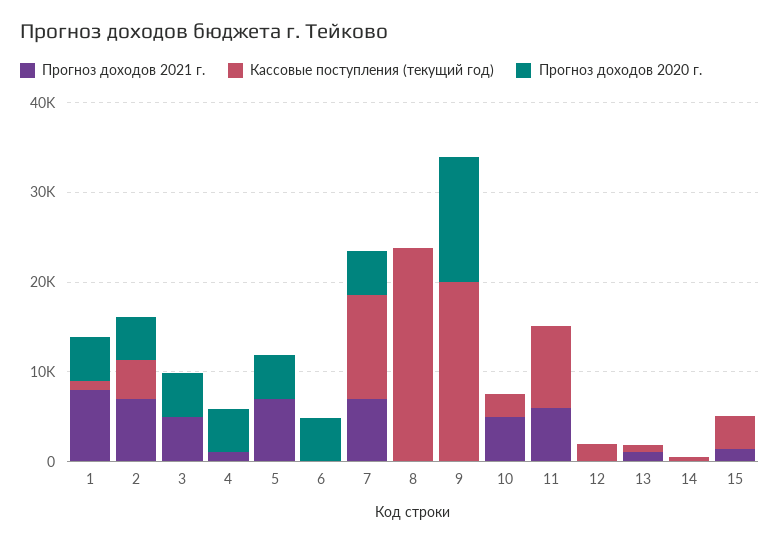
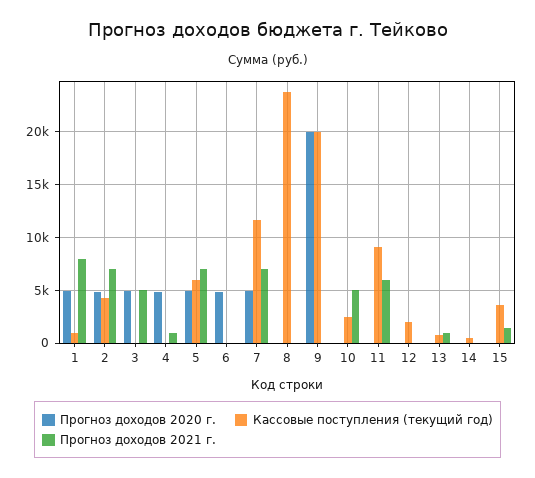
  {
    "Прогноз доходов 2021 г.": {
      "1": 8000,
      "2": 7000,
      "3": 5000,
      "4": 1000,
      "5": 7000,
      "6": 0,
      "7": 7000,
      "8": 0,
      "9": 0,
      "10": 5000,
      "11": 6000,
      "12": 0,
      "13": 1000,
      "14": 0,
      "15": 1000
    },
    "Кассовые поступления (текущий год)": {
      "1": 1000,
      "2": 4000,
      "3": 0,
      "4": 0,
-     "5": 0,
+     "5": 6000,
      "6": 0,
      "7": 12000,
      "8": 24000,
      "9": 20000,
      "10": 3000,
      "11": 9000,
      "12": 2000,
      "13": 1000,
      "14": 1000,
      "15": 4000
    },
    "Прогноз доходов 2020 г.": {
      "1": 5000,
      "2": 5000,
      "3": 5000,
      "4": 5000,
      "5": 5000,
      "6": 5000,
      "7": 5000,
      "8": 0,
-     "9": 14000,
+     "9": 20000,
      "10": 0,
      "11": 0,
      "12": 0,
      "13": 0,
      "14": 0,
      "15": 0
    }
  }

